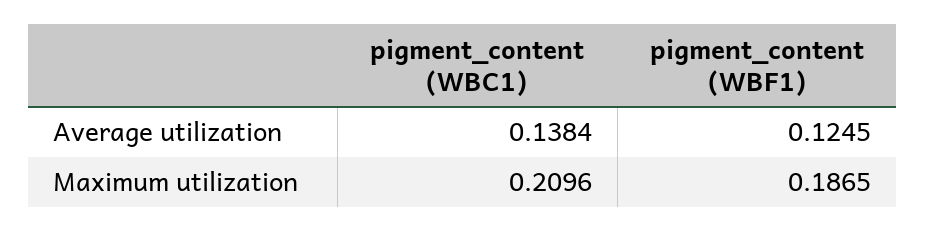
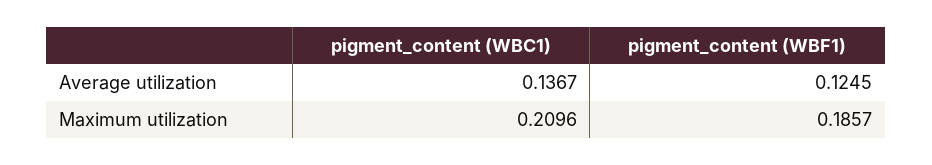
  {
    "pigment_content (WBC1)": {
-     "Average utilization": 0.1384,
+     "Average utilization": 0.1367,
      "Maximum utilization": 0.2096
    },
    "pigment_content (WBF1)": {
      "Average utilization": 0.1245,
-     "Maximum utilization": 0.1865
+     "Maximum utilization": 0.1857
    }
  }

